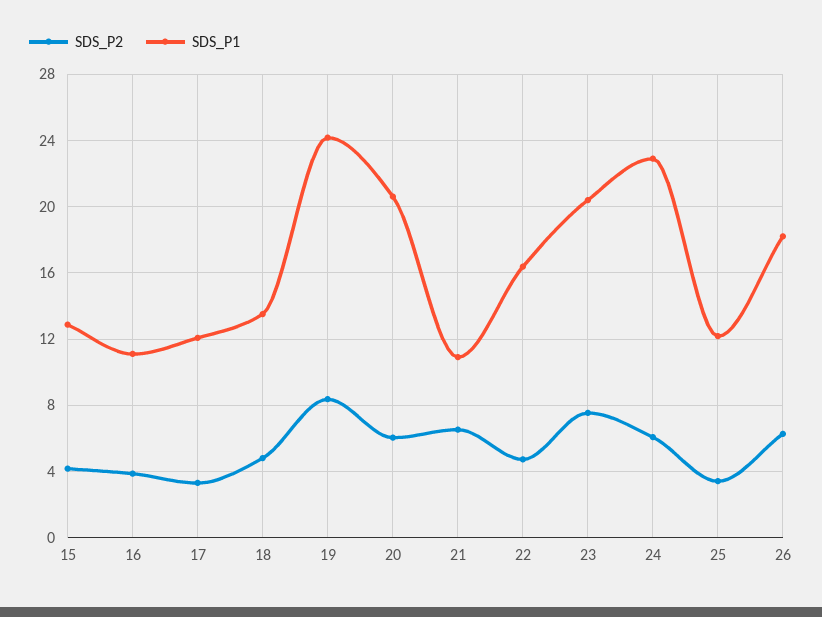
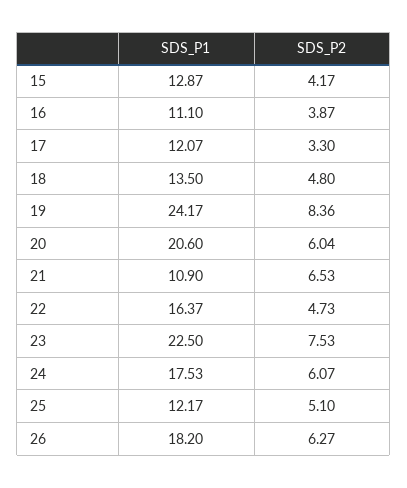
  {
    "SDS_P2": {
      "15": 4.17,
      "16": 3.87,
      "17": 3.3,
      "18": 4.8,
      "19": 8.36,
      "20": 6.04,
      "21": 6.53,
      "22": 4.73,
      "23": 7.53,
      "24": 6.07,
-     "25": 3.5,
+     "25": 5.1,
      "26": 6.27
    },
    "SDS_P1": {
      "15": 12.87,
      "16": 11.1,
      "17": 12.07,
      "18": 13.5,
      "19": 24.17,
      "20": 20.6,
      "21": 10.9,
      "22": 16.37,
-     "23": 20.5,
+     "23": 22.5,
-     "24": 23,
+     "24": 17.53,
      "25": 12.17,
      "26": 18.2
    }
  }

